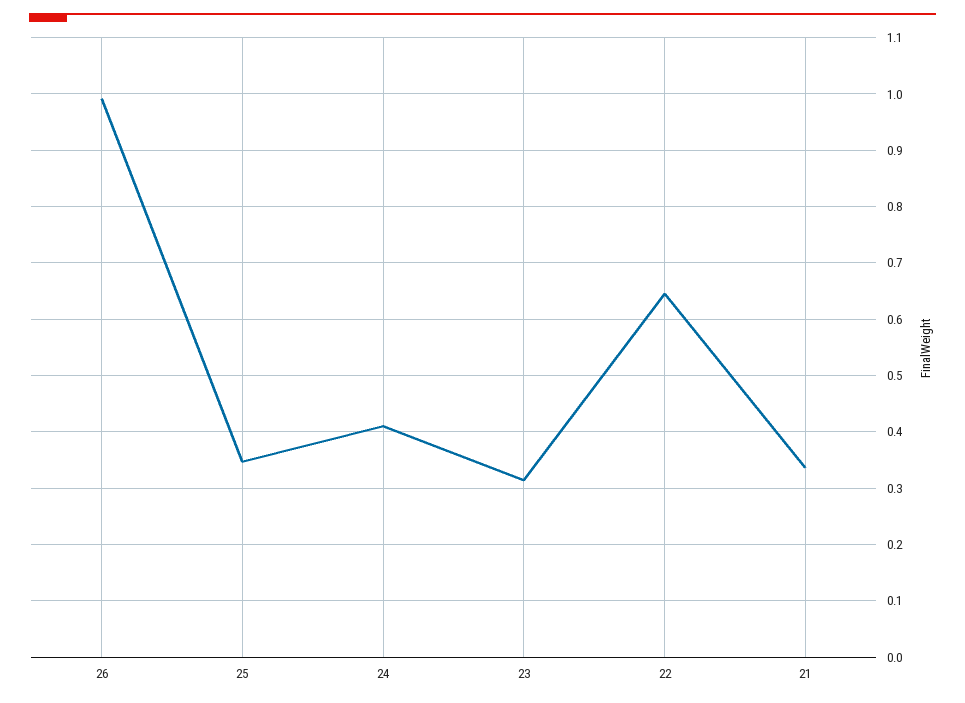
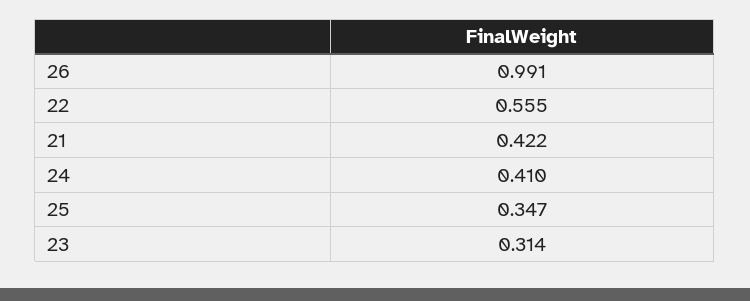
  {
    "26": 0.991,
    "25": 0.347,
    "24": 0.41,
    "23": 0.314,
-   "22": 0.64,
+   "22": 0.555,
-   "21": 0.34
+   "21": 0.422
  }

